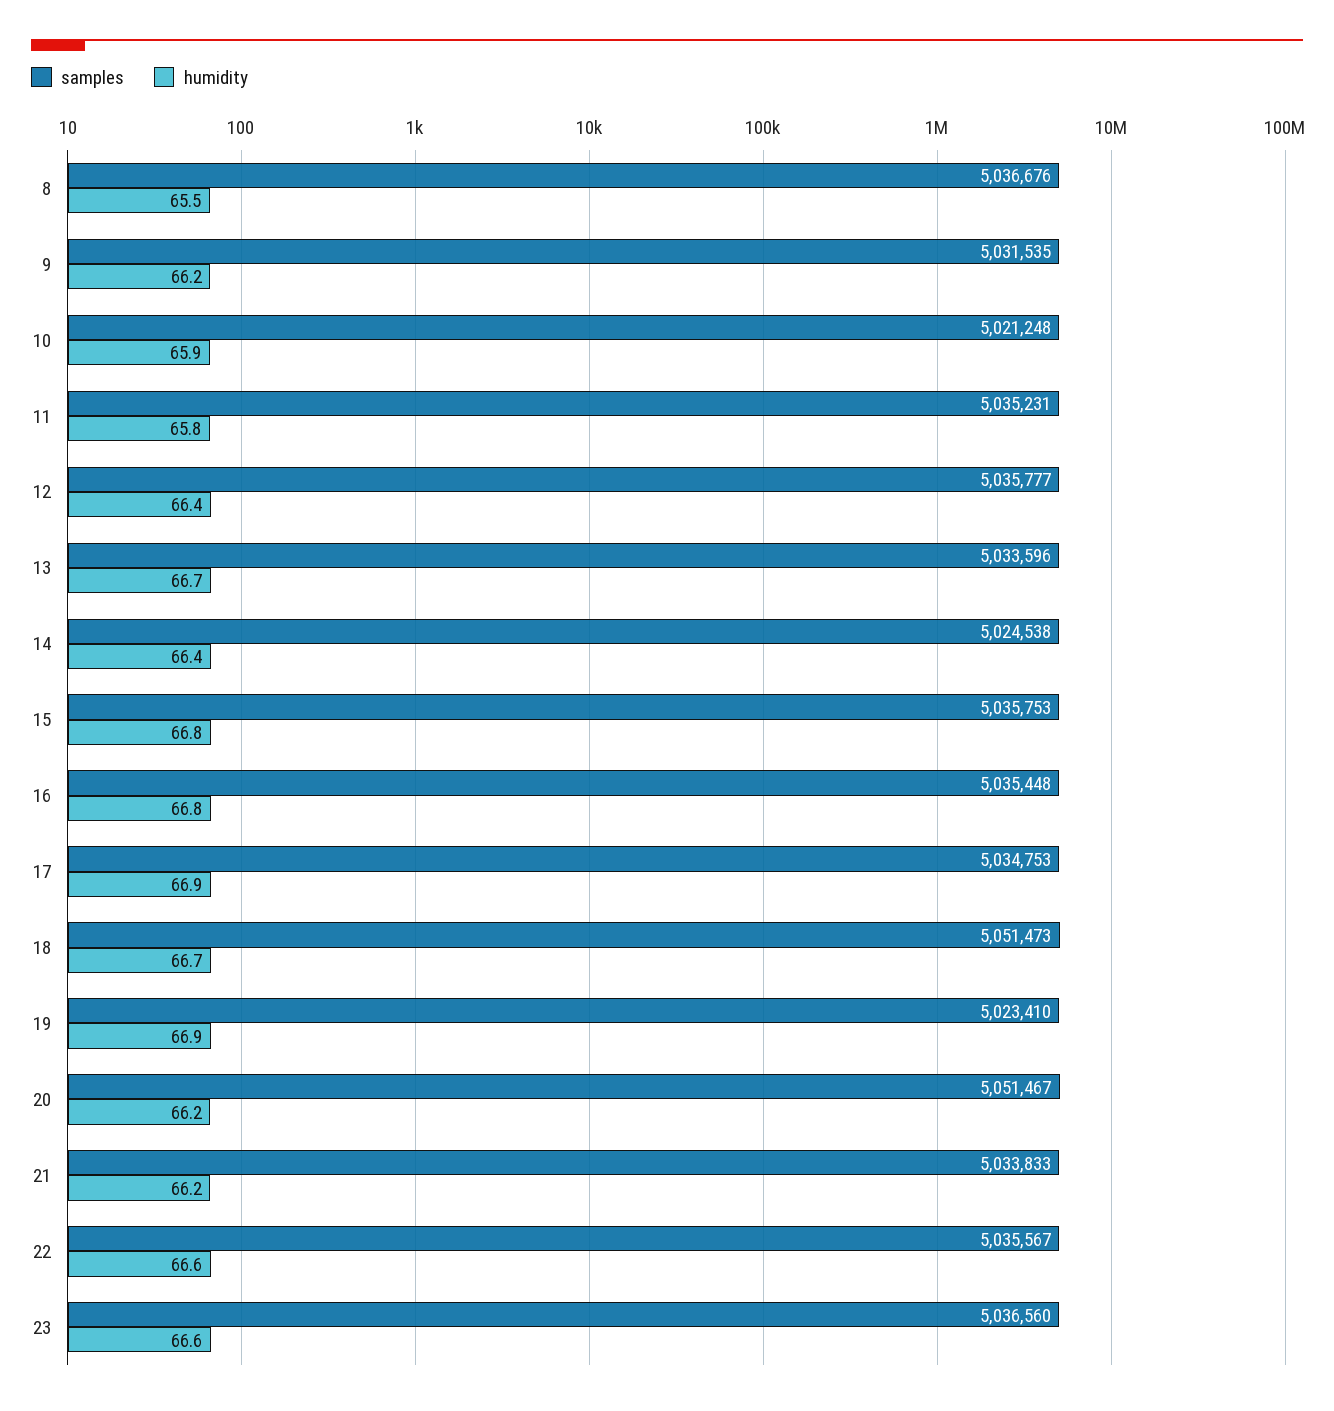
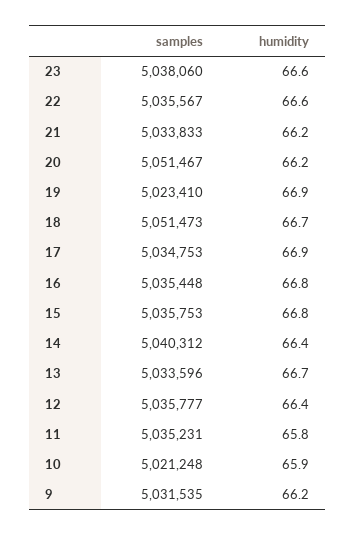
  {
    "samples": {
-     "8": 5036676,
      "9": 5031535,
      "10": 5021248,
      "11": 5035231,
      "12": 5035777,
      "13": 5033596,
-     "14": 5024538,
+     "14": 5040312,
      "15": 5035753,
      "16": 5035448,
      "17": 5034753,
      "18": 5051473,
      "19": 5023410,
      "20": 5051467,
      "21": 5033833,
      "22": 5035567,
-     "23": 5036560
+     "23": 5038060
    },
    "humidity": {
-     "8": 65.5,
      "9": 66.2,
      "10": 65.9,
      "11": 65.8,
      "12": 66.4,
      "13": 66.7,
      "14": 66.4,
      "15": 66.8,
      "16": 66.8,
      "17": 66.9,
      "18": 66.7,
      "19": 66.9,
      "20": 66.2,
      "21": 66.2,
      "22": 66.6,
      "23": 66.6
    }
  }

